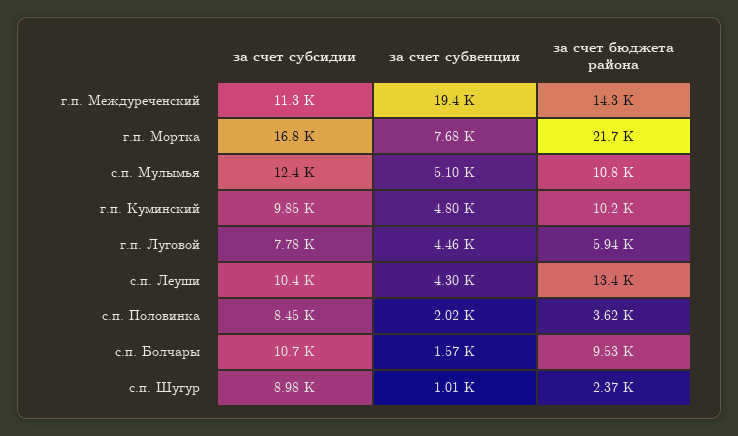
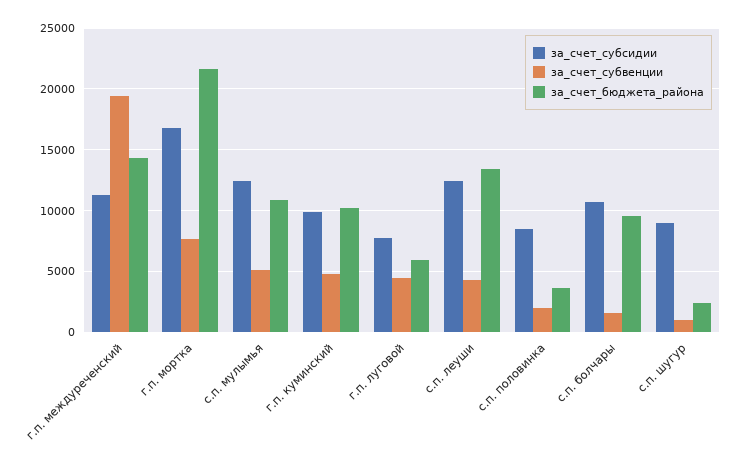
  {
    "за счет субсидии": {
      "г.п. Междуреченский": 11300,
      "г.п. Мортка": 16800,
      "с.п. Мулымья": 12400,
      "г.п. Куминский": 9850,
      "г.п. Луговой": 7780,
-     "с.п. Леуши": 10400,
+     "с.п. Леуши": 12500,
      "с.п. Половинка": 8450,
      "с.п. Болчары": 10700,
      "с.п. Шугур": 8980
    },
    "за счет субвенции": {
      "г.п. Междуреченский": 19400,
      "г.п. Мортка": 7680,
      "с.п. Мулымья": 5100,
      "г.п. Куминский": 4800,
      "г.п. Луговой": 4460,
      "с.п. Леуши": 4300,
      "с.п. Половинка": 2020,
      "с.п. Болчары": 1570,
      "с.п. Шугур": 1010
    },
    "за счет бюджета района": {
      "г.п. Междуреченский": 14300,
      "г.п. Мортка": 21700,
      "с.п. Мулымья": 10800,
      "г.п. Куминский": 10200,
      "г.п. Луговой": 5940,
      "с.п. Леуши": 13400,
      "с.п. Половинка": 3620,
      "с.п. Болчары": 9530,
      "с.п. Шугур": 2370
    }
  }

